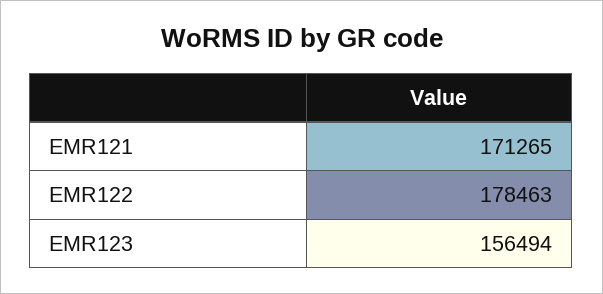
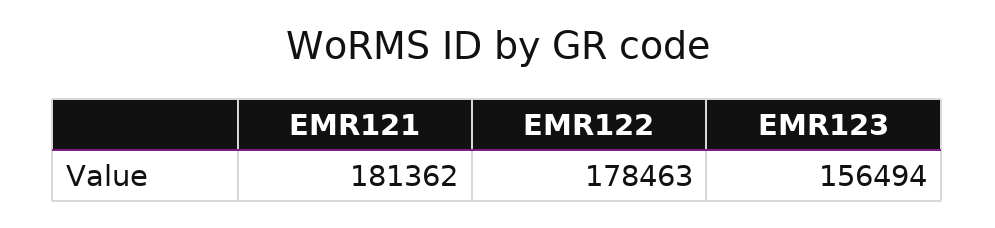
  {
-   "EMR121": 171265,
+   "EMR121": 181362,
    "EMR122": 178463,
    "EMR123": 156494
  }

